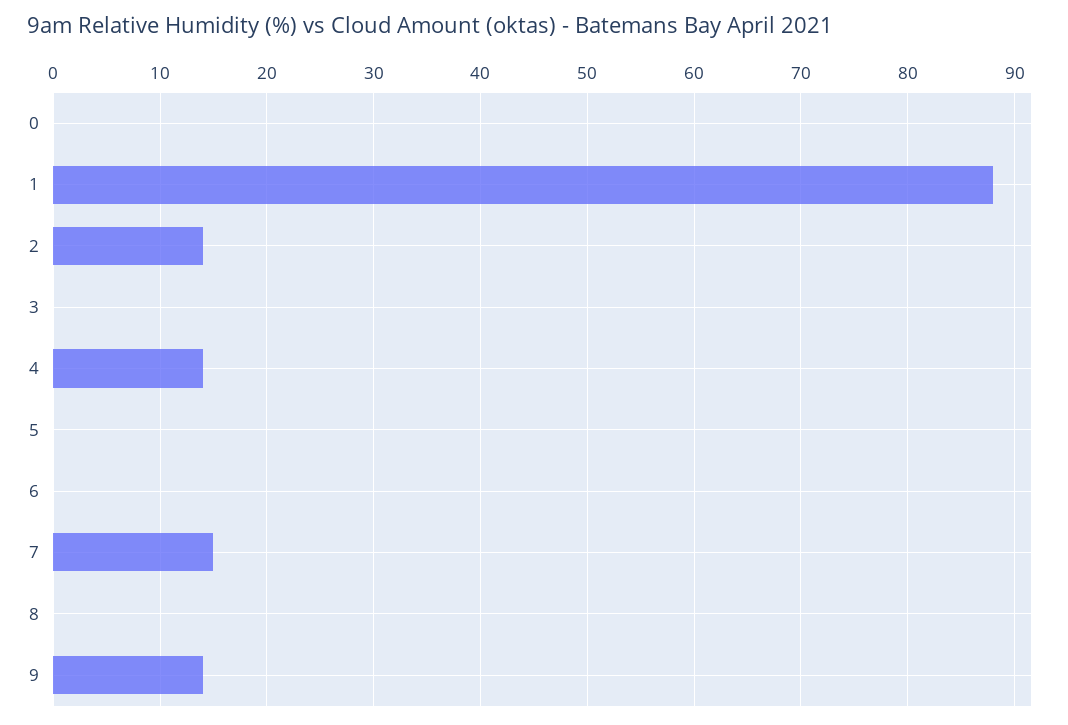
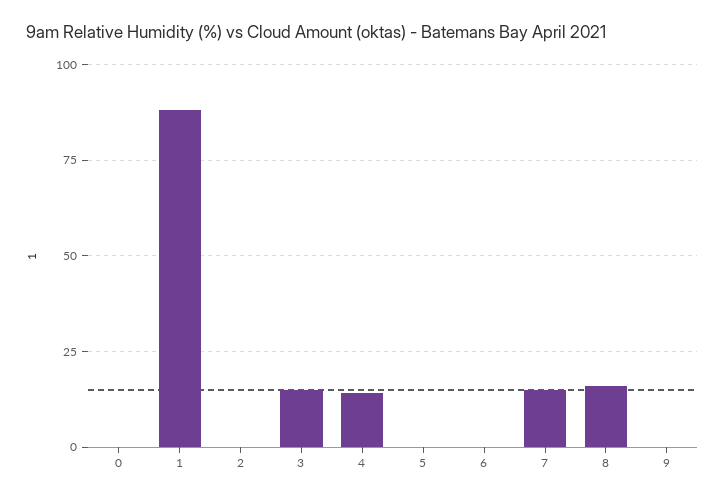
  {
    "0": 0,
    "1": 88,
-   "2": 14,
+   "2": 0,
-   "3": 0,
+   "3": 15,
    "4": 14,
    "5": 0,
    "6": 0,
    "7": 15,
-   "8": 0,
+   "8": 15,
-   "9": 14
+   "9": 0
  }

